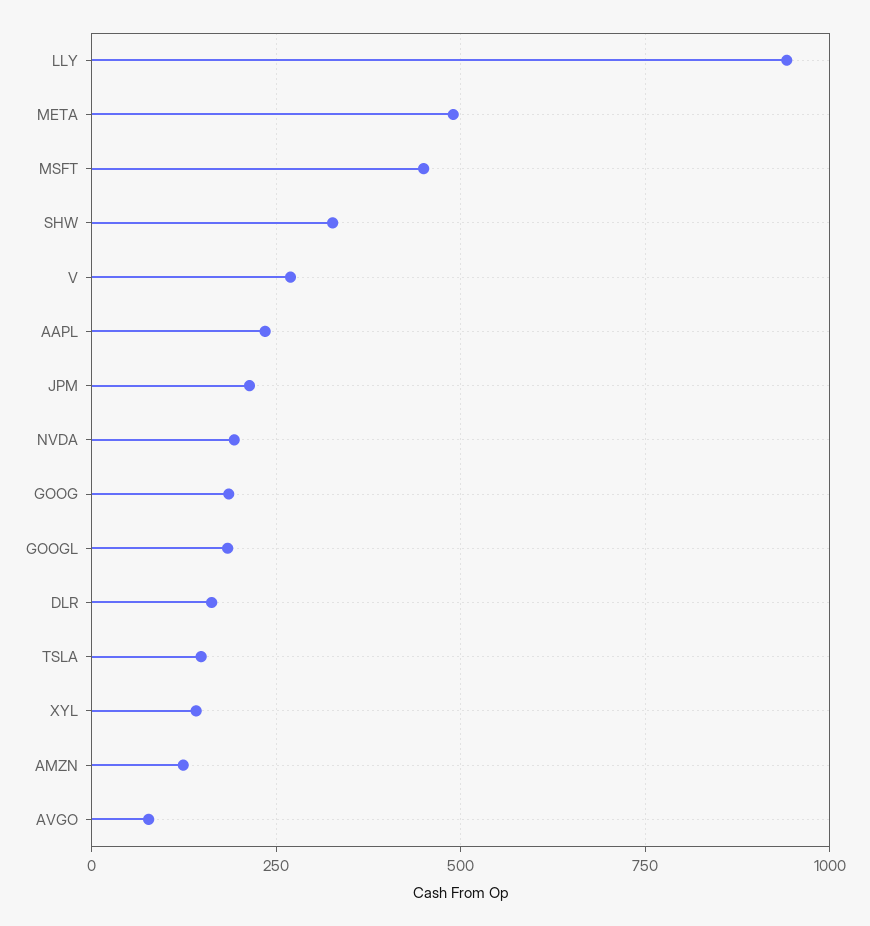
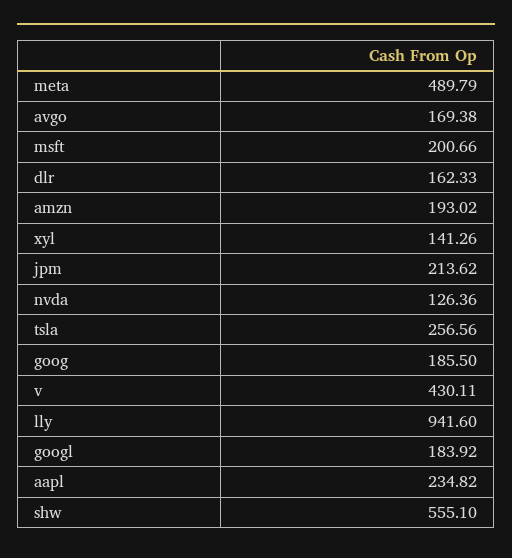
  {
    "LLY": 941.6,
    "META": 489.79,
-   "MSFT": 450,
+   "MSFT": 200.66,
-   "SHW": 325,
+   "SHW": 555.1,
-   "V": 275,
+   "V": 430.11,
    "AAPL": 234.82,
    "JPM": 213.62,
-   "NVDA": 200,
+   "NVDA": 126.36,
    "GOOG": 185.5,
    "GOOGL": 183.92,
    "DLR": 162.33,
-   "TSLA": 150,
+   "TSLA": 256.56,
    "XYL": 141.26,
-   "AMZN": 125,
+   "AMZN": 193.02,
-   "AVGO": 75
+   "AVGO": 169.38
  }

